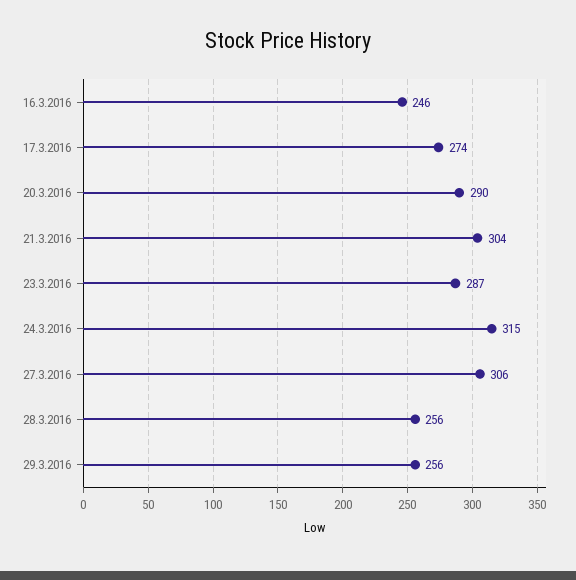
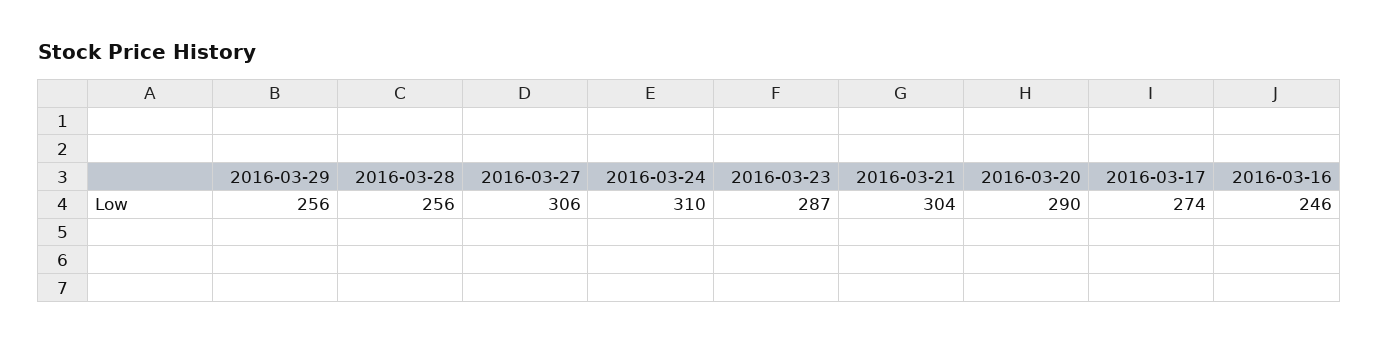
  {
    "16.3.2016": 246,
    "17.3.2016": 274,
    "20.3.2016": 290,
    "21.3.2016": 304,
    "23.3.2016": 287,
-   "24.3.2016": 315,
+   "24.3.2016": 310,
    "27.3.2016": 306,
    "28.3.2016": 256,
    "29.3.2016": 256
  }

